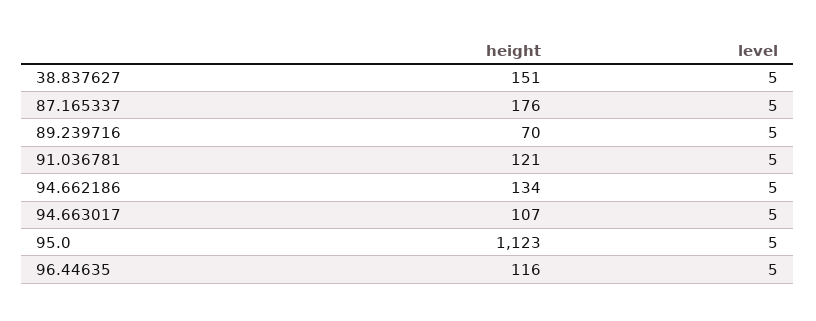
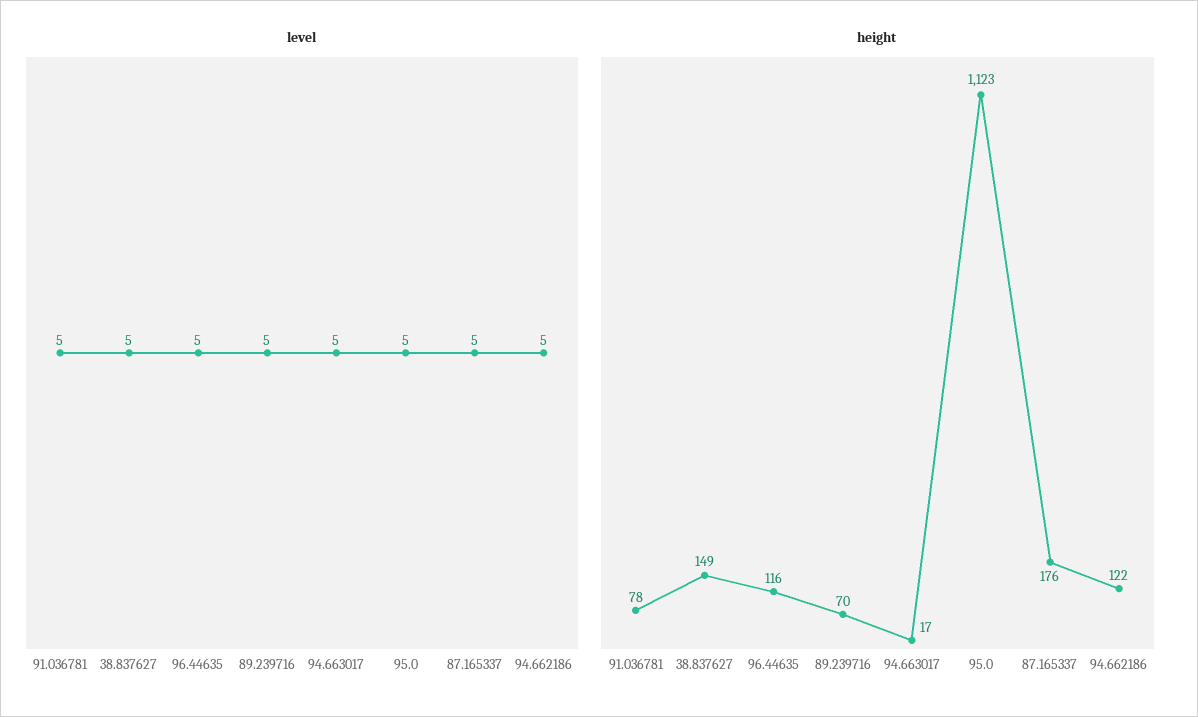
  {
    "height": {
-     "38.837627": 151,
+     "38.837627": 149,
      "87.165337": 176,
      "89.239716": 70,
-     "91.036781": 121,
+     "91.036781": 78,
-     "94.662186": 134,
+     "94.662186": 122,
-     "94.663017": 107,
+     "94.663017": 17,
      "95.0": 1123,
      "96.44635": 116
    },
    "level": {
      "38.837627": 5,
      "87.165337": 5,
      "89.239716": 5,
      "91.036781": 5,
      "94.662186": 5,
      "94.663017": 5,
      "95.0": 5,
      "96.44635": 5
    }
  }

